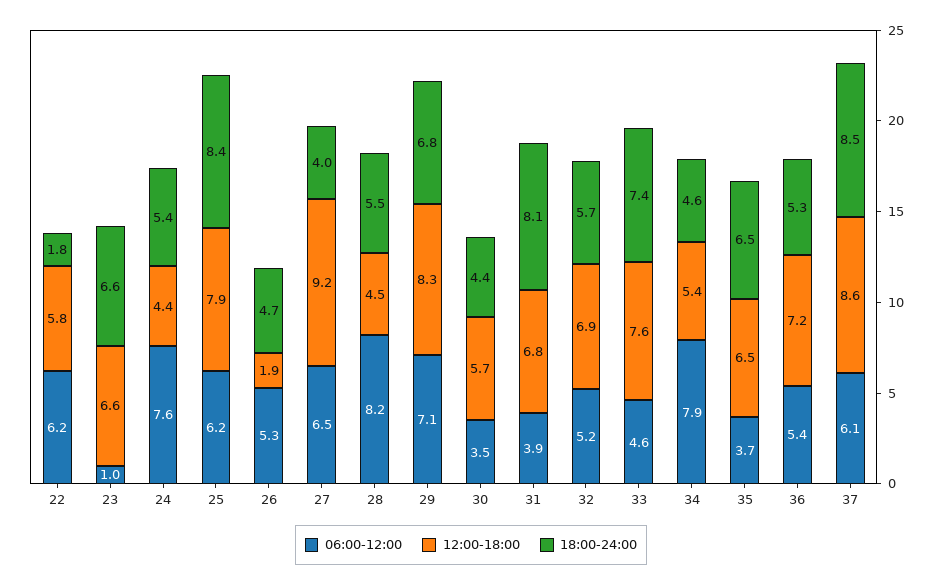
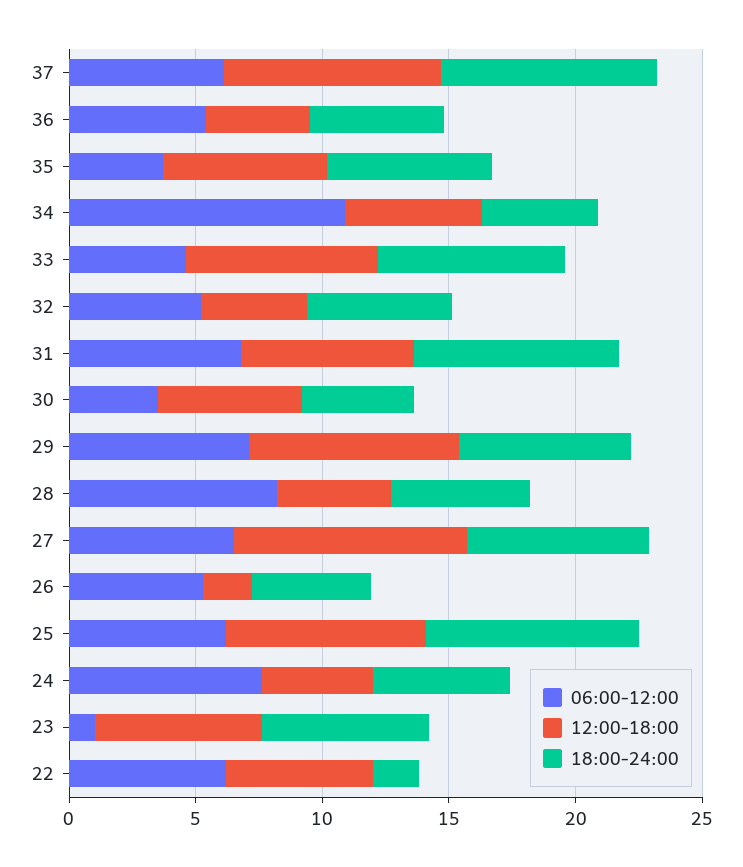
  {
    "06:00-12:00": {
      "22": 6.2,
      "23": 1,
      "24": 7.6,
      "25": 6.2,
      "26": 5.3,
      "27": 6.5,
      "28": 8.2,
      "29": 7.1,
      "30": 3.5,
-     "31": 3.9,
+     "31": 7,
      "32": 5.2,
      "33": 4.6,
-     "34": 7.9,
+     "34": 11,
      "35": 3.7,
      "36": 5.4,
      "37": 6.1
    },
    "12:00-18:00": {
      "22": 5.8,
      "23": 6.6,
      "24": 4.4,
      "25": 7.9,
      "26": 1.9,
      "27": 9.2,
      "28": 4.5,
      "29": 8.3,
      "30": 5.7,
      "31": 6.8,
-     "32": 6.9,
+     "32": 4,
      "33": 7.6,
      "34": 5.4,
      "35": 6.5,
-     "36": 7.2,
+     "36": 4,
      "37": 8.6
    },
    "18:00-24:00": {
      "22": 1.8,
      "23": 6.6,
      "24": 5.4,
      "25": 8.4,
      "26": 4.7,
-     "27": 4,
+     "27": 7,
      "28": 5.5,
      "29": 6.8,
      "30": 4.4,
      "31": 8.1,
      "32": 5.7,
      "33": 7.4,
      "34": 4.6,
      "35": 6.5,
      "36": 5.3,
      "37": 8.5
    }
  }

